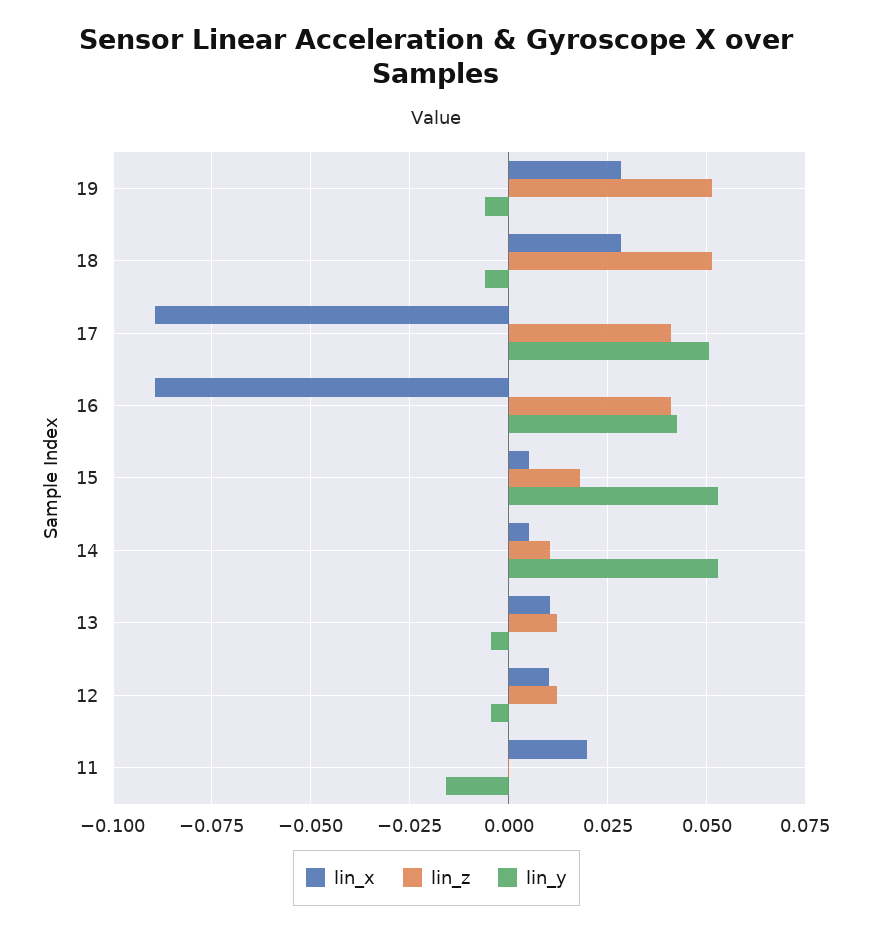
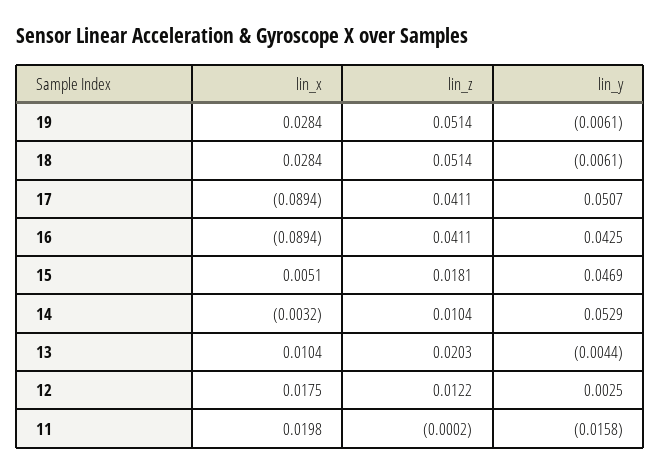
  {
    "lin_x": {
      "19": 0.0284,
      "18": 0.0284,
      "17": -0.0894,
      "16": -0.0894,
      "15": 0.0051,
-     "14": 0.005,
+     "14": -0.0032,
      "13": 0.0104,
-     "12": 0.01,
+     "12": 0.0175,
      "11": 0.0198
    },
    "lin_z": {
      "19": 0.0514,
      "18": 0.0514,
      "17": 0.0411,
      "16": 0.0411,
      "15": 0.0181,
      "14": 0.0104,
-     "13": 0.0125,
+     "13": 0.0203,
      "12": 0.0122,
      "11": -0.0002
    },
    "lin_y": {
      "19": -0.0061,
      "18": -0.0061,
      "17": 0.0507,
      "16": 0.0425,
-     "15": 0.0525,
+     "15": 0.0469,
      "14": 0.0529,
      "13": -0.0044,
-     "12": -0.005,
+     "12": 0.0025,
      "11": -0.0158
    }
  }

